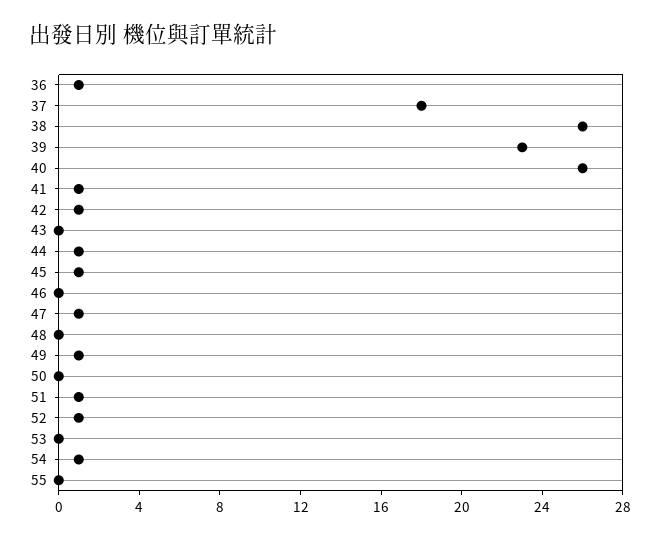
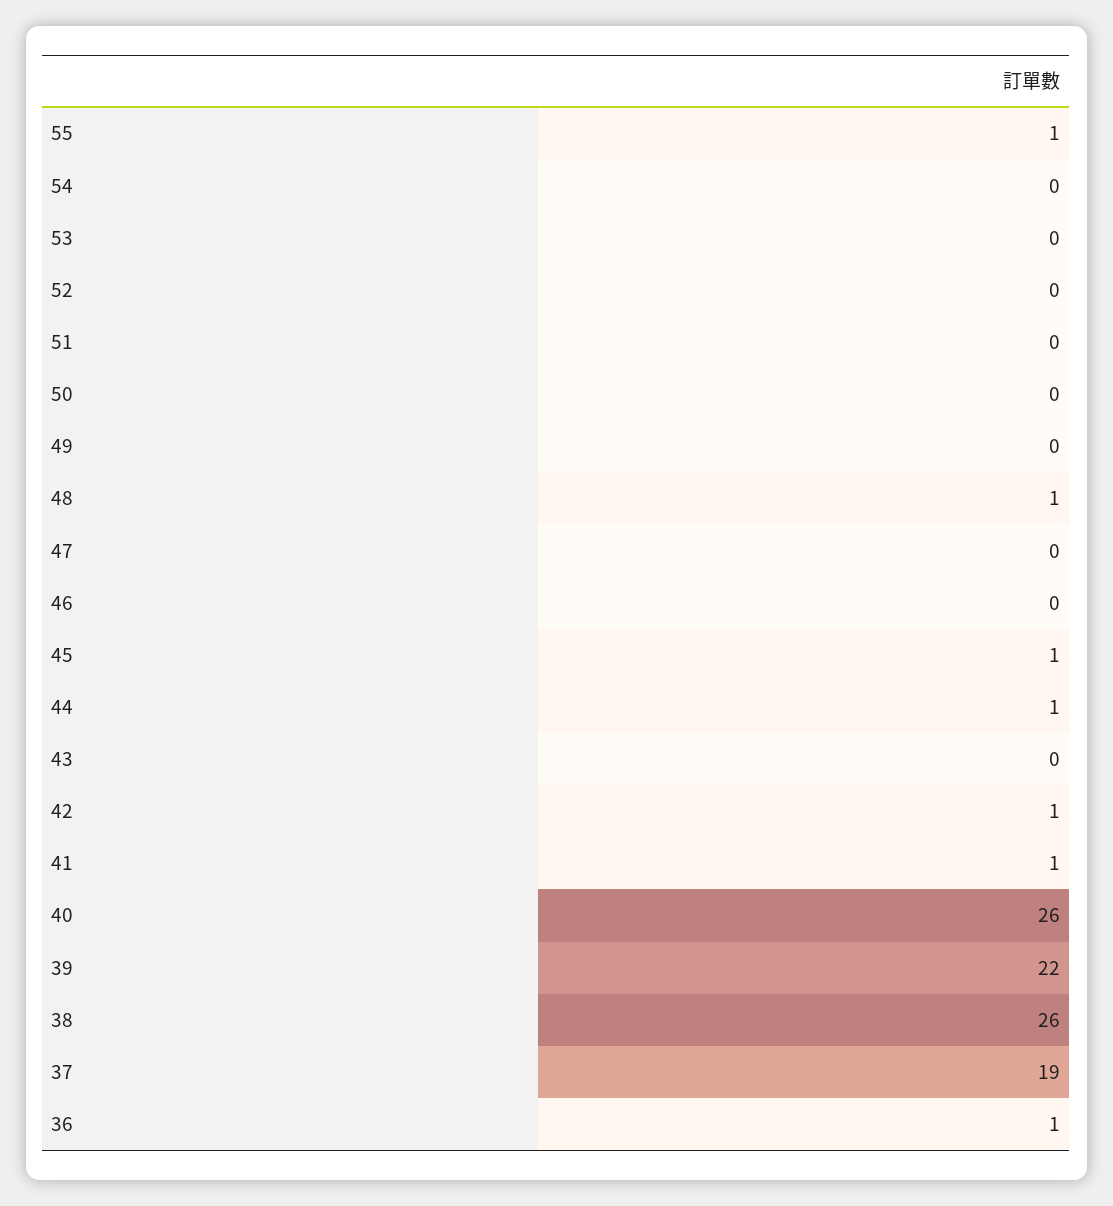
  {
    "36": 1,
-   "37": 18,
+   "37": 19,
    "38": 26,
-   "39": 23,
+   "39": 22,
    "40": 26,
    "41": 1,
    "42": 1,
    "43": 0,
    "44": 1,
    "45": 1,
    "46": 0,
-   "47": 1,
+   "47": 0,
-   "48": 0,
+   "48": 1,
-   "49": 1,
+   "49": 0,
    "50": 0,
-   "51": 1,
+   "51": 0,
-   "52": 1,
+   "52": 0,
    "53": 0,
-   "54": 1,
+   "54": 0,
-   "55": 0
+   "55": 1
  }

